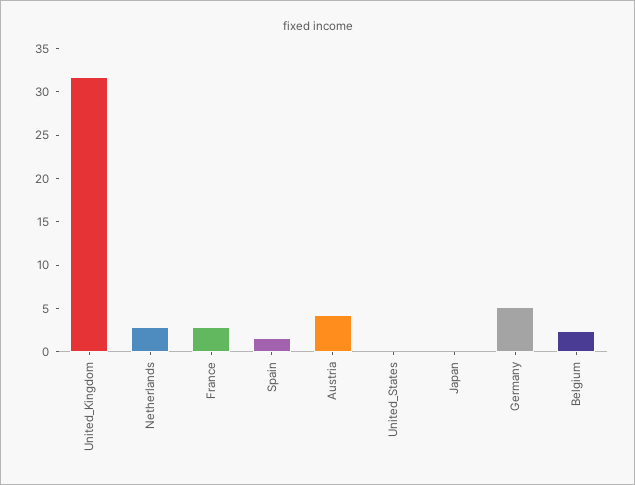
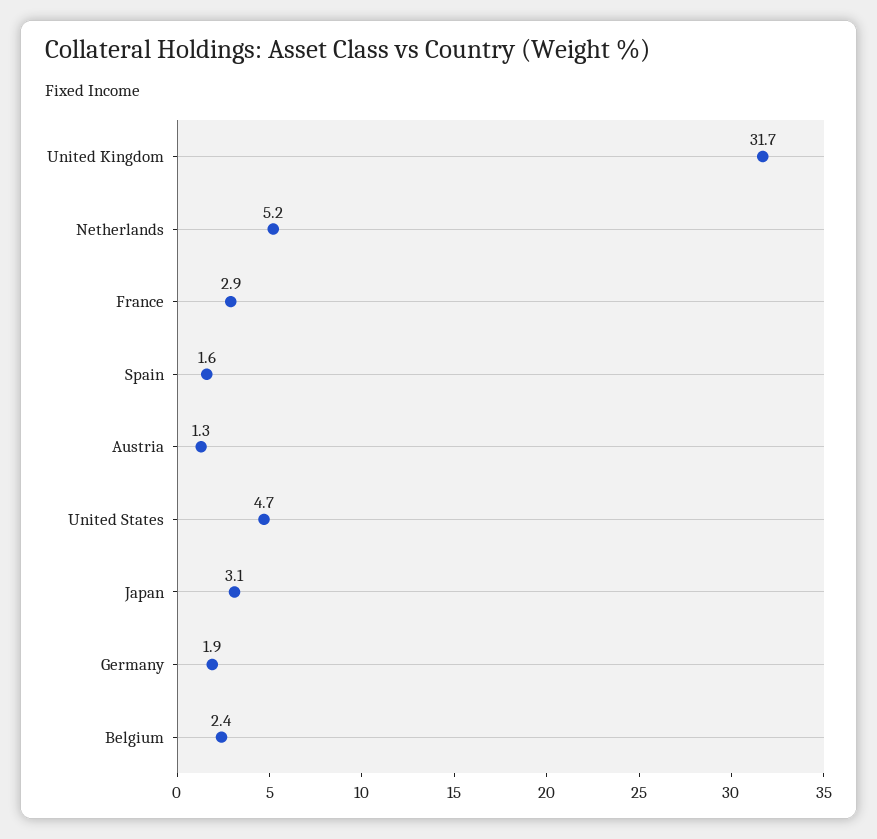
  {
    "United_Kingdom": 31.7,
-   "Netherlands": 3,
+   "Netherlands": 5.2,
    "France": 2.9,
    "Spain": 1.6,
-   "Austria": 4,
+   "Austria": 1.3,
-   "United_States": 0,
+   "United_States": 4.7,
-   "Japan": 0,
+   "Japan": 3.1,
-   "Germany": 5,
+   "Germany": 1.9,
    "Belgium": 2.4
  }

